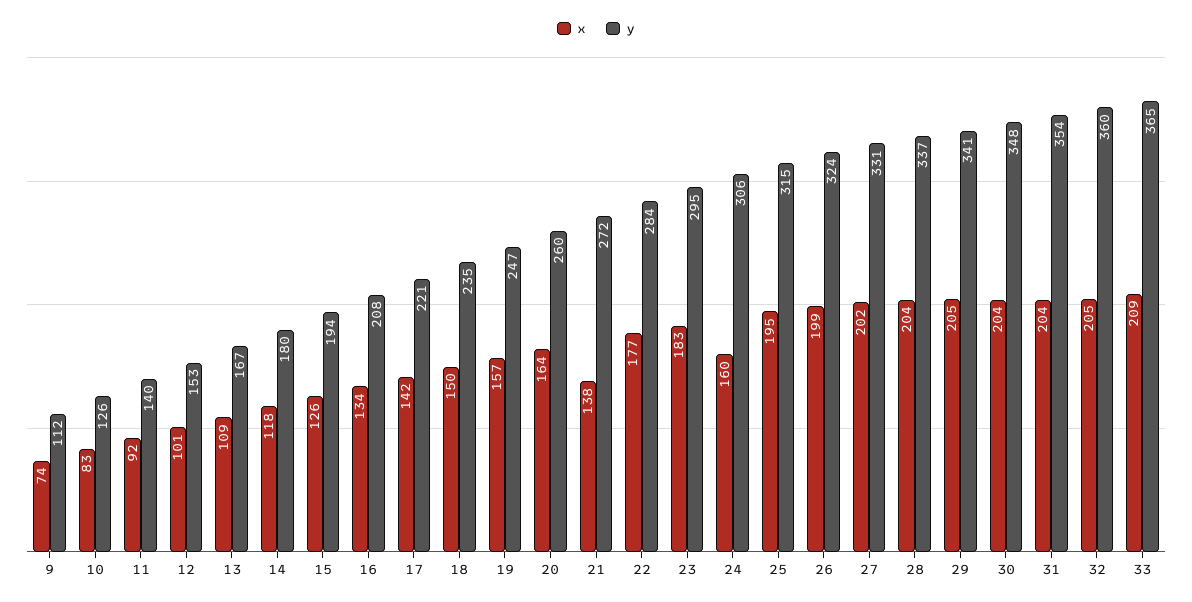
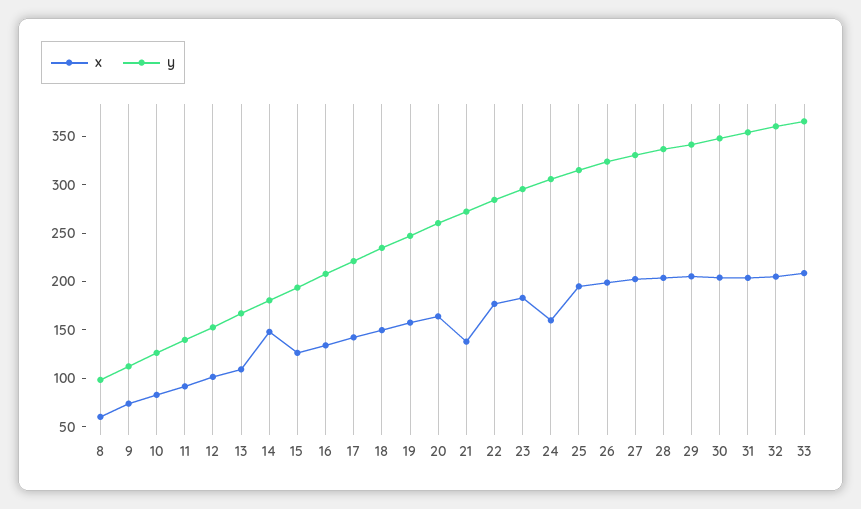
  {
    "x": {
      "9": 74,
      "10": 83,
      "11": 92,
      "12": 101,
      "13": 109,
-     "14": 118,
+     "14": 150,
      "15": 126,
      "16": 134,
      "17": 142,
      "18": 150,
      "19": 157,
      "20": 164,
      "21": 138,
      "22": 177,
      "23": 183,
      "24": 160,
      "25": 195,
      "26": 199,
      "27": 202,
      "28": 204,
      "29": 205,
      "30": 204,
      "31": 204,
      "32": 205,
-     "33": 209
+     "33": 209,
+     "8": 60
    },
    "y": {
      "9": 112,
      "10": 126,
      "11": 140,
      "12": 153,
      "13": 167,
      "14": 180,
      "15": 194,
      "16": 208,
      "17": 221,
      "18": 235,
      "19": 247,
      "20": 260,
      "21": 272,
      "22": 284,
      "23": 295,
      "24": 306,
      "25": 315,
      "26": 324,
      "27": 331,
      "28": 337,
      "29": 341,
      "30": 348,
      "31": 354,
      "32": 360,
-     "33": 365
+     "33": 365,
+     "8": 100
    }
  }

